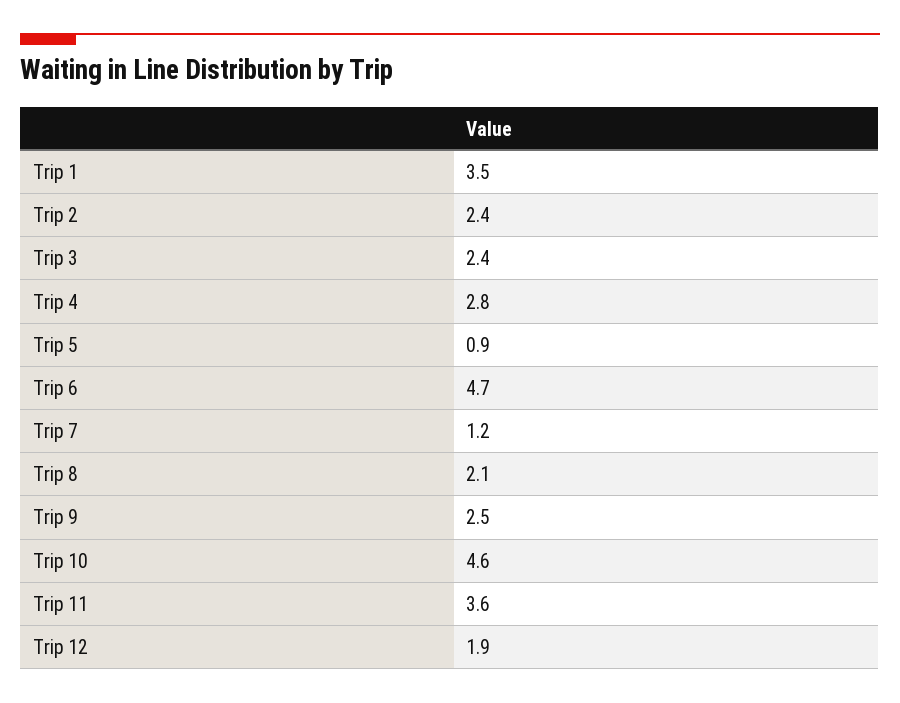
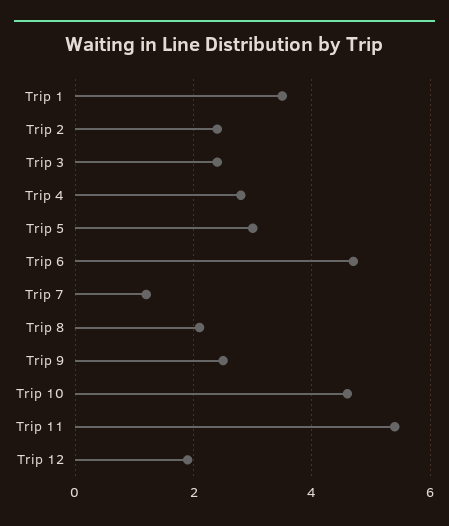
  {
    "Trip 1": 3.5,
    "Trip 2": 2.4,
    "Trip 3": 2.4,
    "Trip 4": 2.8,
-   "Trip 5": 0.9,
+   "Trip 5": 3,
    "Trip 6": 4.7,
    "Trip 7": 1.2,
    "Trip 8": 2.1,
    "Trip 9": 2.5,
    "Trip 10": 4.6,
-   "Trip 11": 3.6,
+   "Trip 11": 5.5,
    "Trip 12": 1.9
  }

